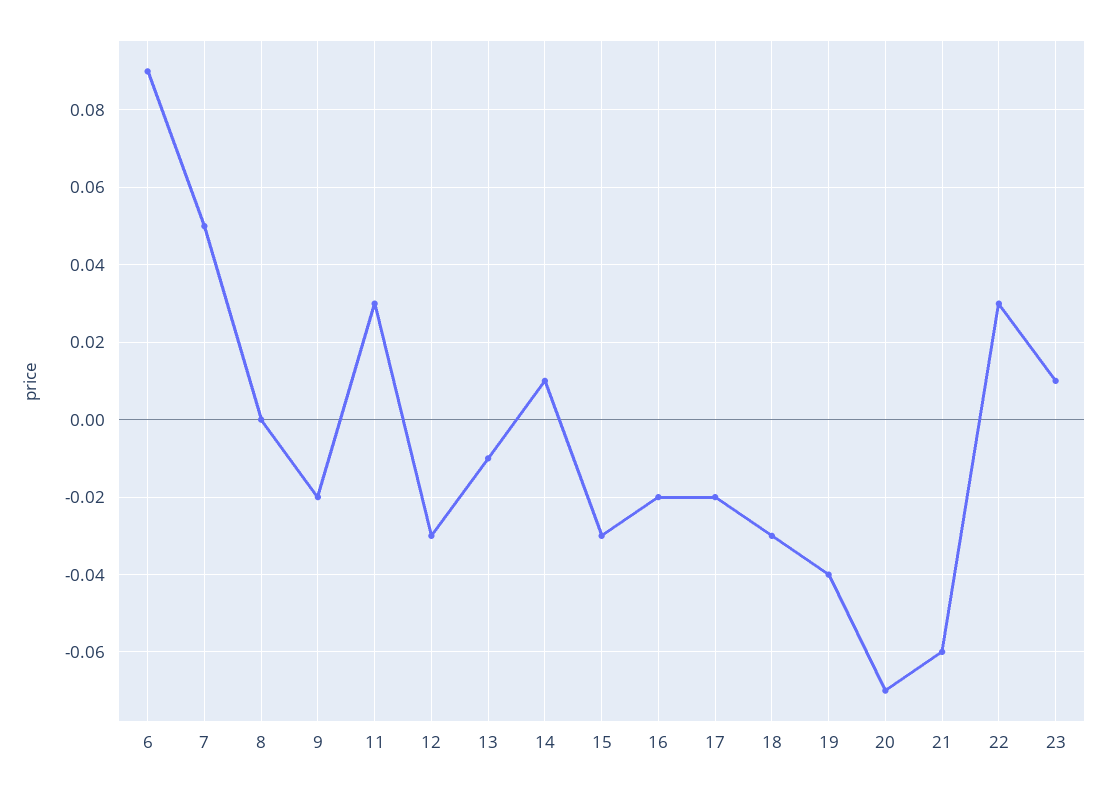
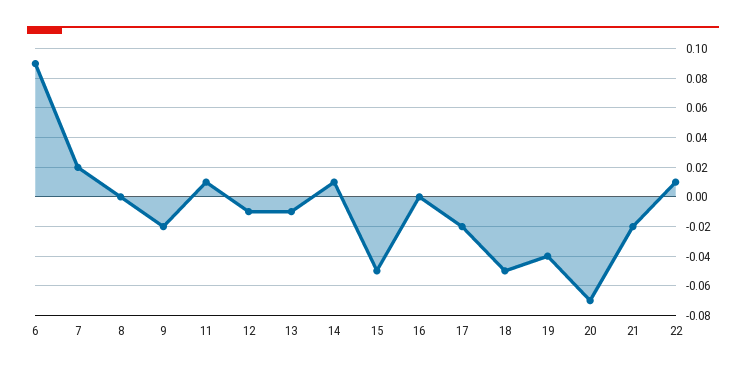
  {
    "6": 0.09,
-   "7": 0.05,
+   "7": 0.02,
    "8": 0,
    "9": -0.02,
-   "11": 0.03,
+   "11": 0.01,
-   "12": -0.03,
+   "12": -0.01,
    "13": -0.01,
    "14": 0.01,
-   "15": -0.03,
+   "15": -0.05,
-   "16": -0.02,
+   "16": 0,
    "17": -0.02,
-   "18": -0.03,
+   "18": -0.05,
    "19": -0.04,
    "20": -0.07,
-   "21": -0.06,
+   "21": -0.02,
-   "22": 0.03,
+   "22": 0.01
-   "23": 0.01
  }

